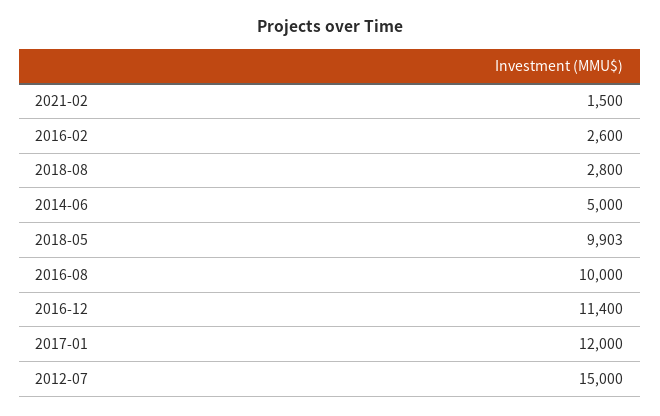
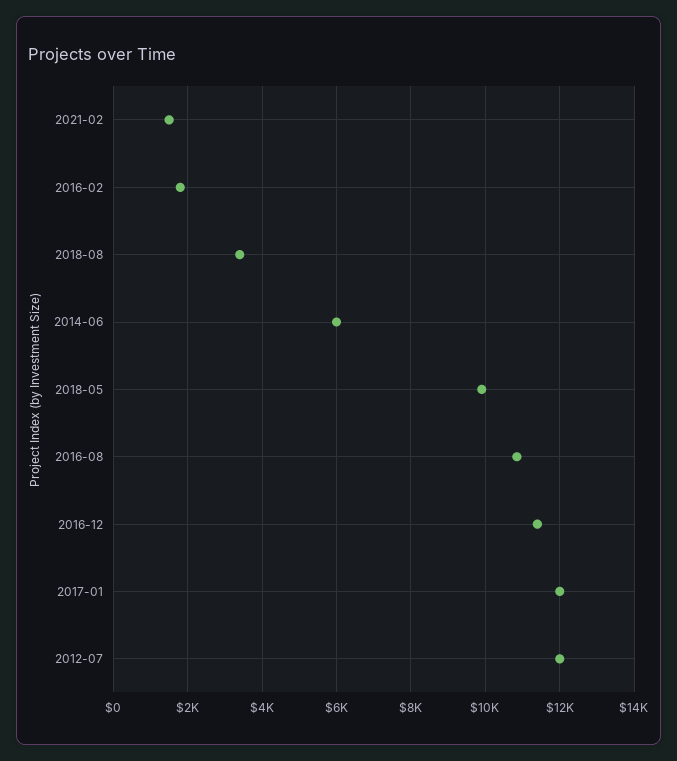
  {
    "2021-02": 1500,
-   "2016-02": 2600,
+   "2016-02": 1800,
-   "2018-08": 2800,
+   "2018-08": 3400,
-   "2014-06": 5000,
+   "2014-06": 6000,
    "2018-05": 9903,
-   "2016-08": 10000,
+   "2016-08": 10800,
    "2016-12": 11400,
    "2017-01": 12000,
-   "2012-07": 15000
+   "2012-07": 12000
  }

